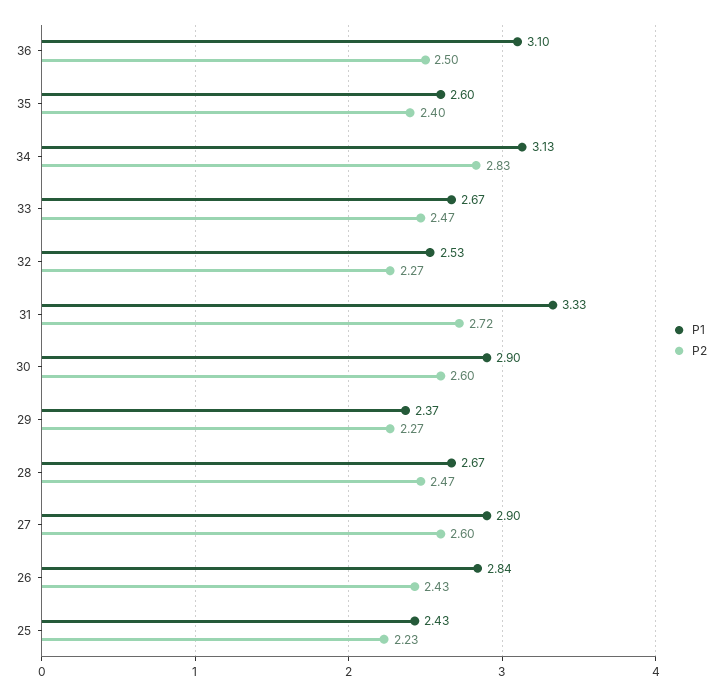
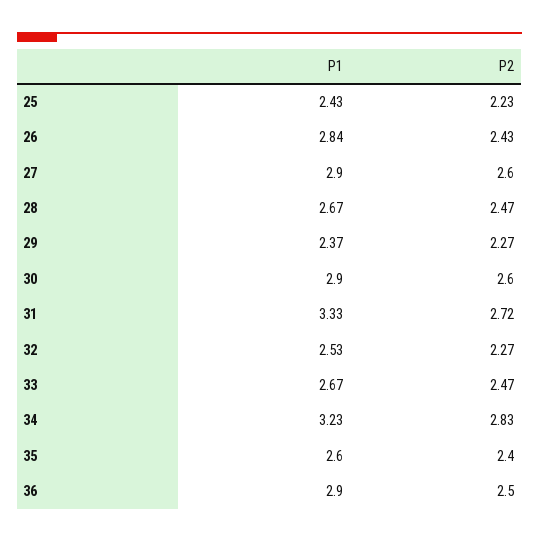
  {
    "P1": {
-     "36": 3.1,
+     "36": 2.9,
      "35": 2.6,
-     "34": 3.13,
+     "34": 3.23,
      "33": 2.67,
      "32": 2.53,
      "31": 3.33,
      "30": 2.9,
      "29": 2.37,
      "28": 2.67,
      "27": 2.9,
      "26": 2.84,
      "25": 2.43
    },
    "P2": {
      "36": 2.5,
      "35": 2.4,
      "34": 2.83,
      "33": 2.47,
      "32": 2.27,
      "31": 2.72,
      "30": 2.6,
      "29": 2.27,
      "28": 2.47,
      "27": 2.6,
      "26": 2.43,
      "25": 2.23
    }
  }

